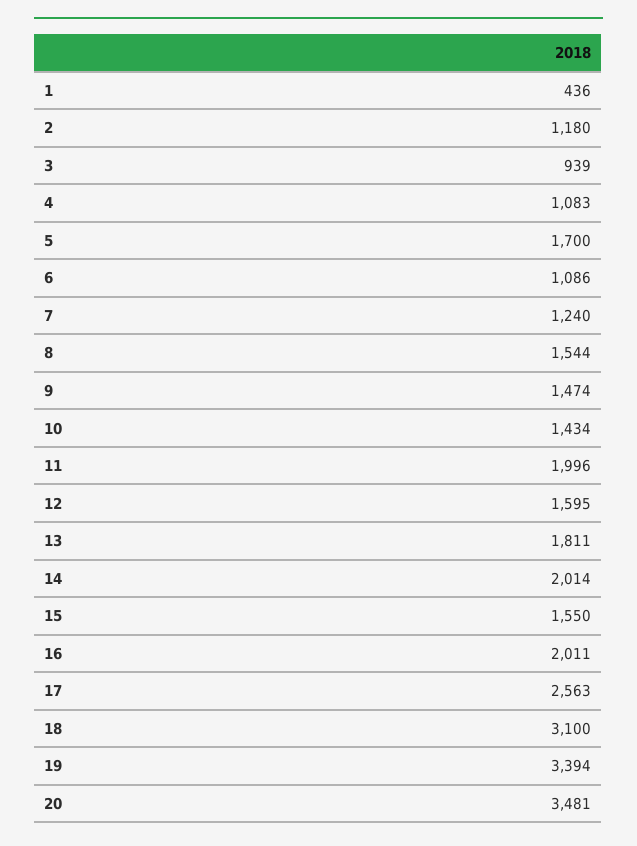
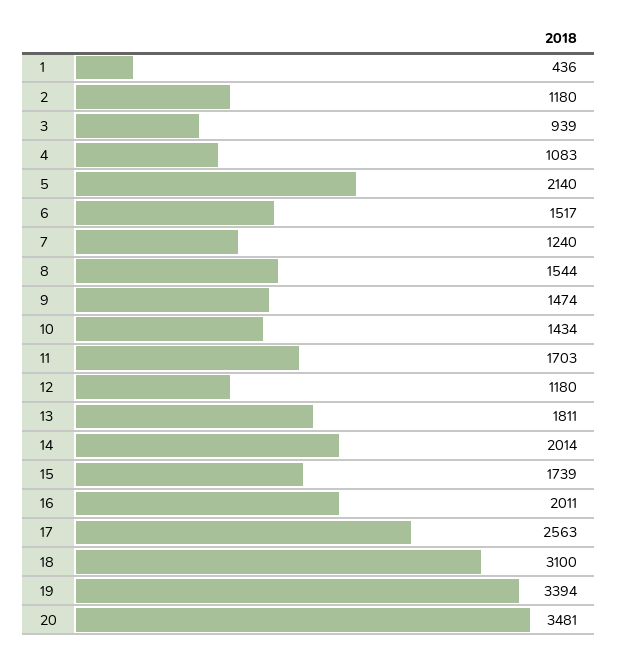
  {
    "1": 436,
    "2": 1180,
    "3": 939,
    "4": 1083,
-   "5": 1700,
+   "5": 2140,
-   "6": 1086,
+   "6": 1517,
    "7": 1240,
    "8": 1544,
    "9": 1474,
    "10": 1434,
-   "11": 1996,
+   "11": 1703,
-   "12": 1595,
+   "12": 1180,
    "13": 1811,
    "14": 2014,
-   "15": 1550,
+   "15": 1739,
    "16": 2011,
    "17": 2563,
    "18": 3100,
    "19": 3394,
    "20": 3481
  }

